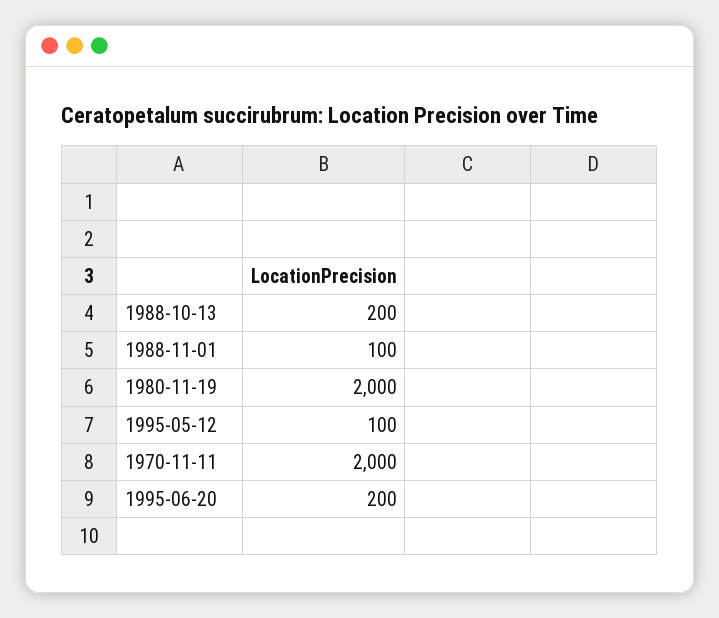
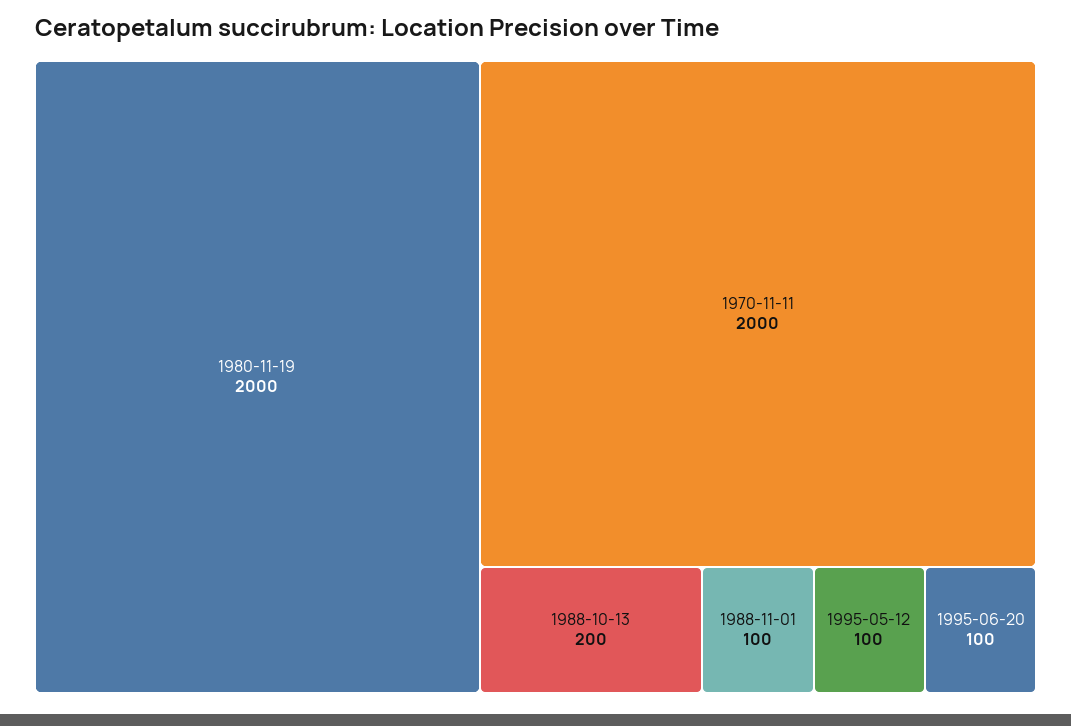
  {
    "1988-10-13": 200,
    "1988-11-01": 100,
    "1980-11-19": 2000,
    "1995-05-12": 100,
    "1970-11-11": 2000,
-   "1995-06-20": 200
+   "1995-06-20": 100
  }

